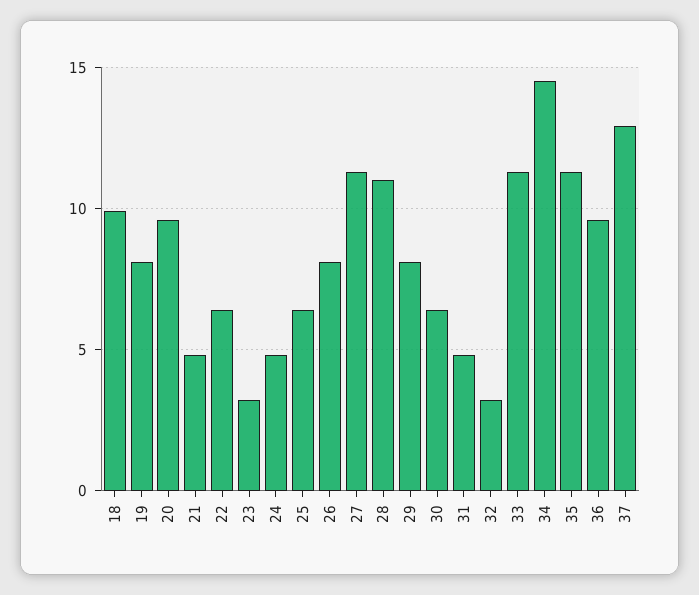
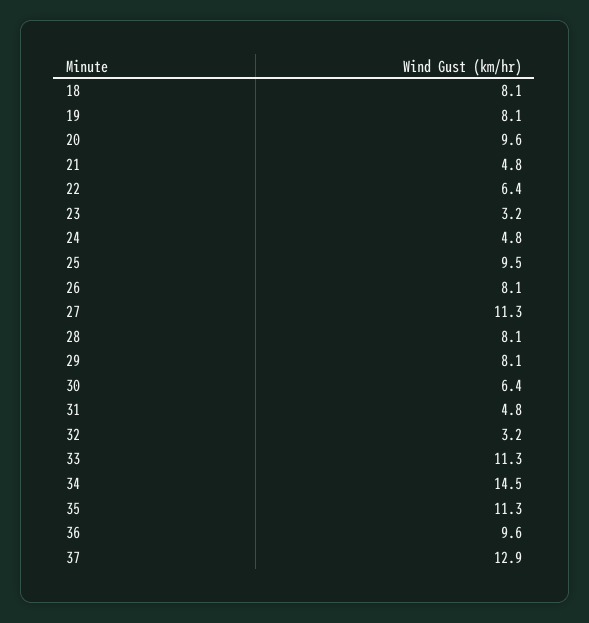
  {
-   "18": 10,
+   "18": 8.1,
    "19": 8.1,
    "20": 9.6,
    "21": 4.8,
    "22": 6.4,
    "23": 3.2,
    "24": 4.8,
-   "25": 6.5,
+   "25": 9.5,
    "26": 8.1,
    "27": 11.3,
-   "28": 11,
+   "28": 8.1,
    "29": 8.1,
    "30": 6.4,
    "31": 4.8,
    "32": 3.2,
    "33": 11.3,
    "34": 14.5,
    "35": 11.3,
    "36": 9.6,
    "37": 12.9
  }

